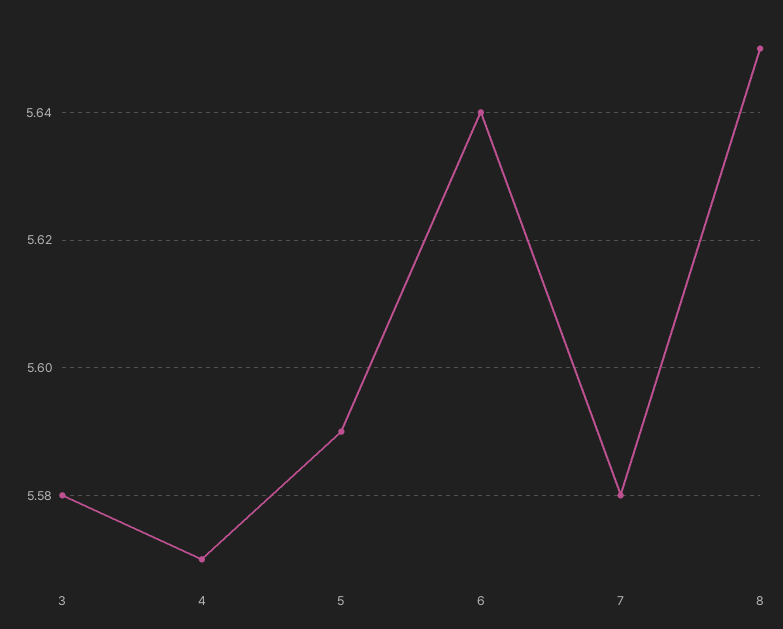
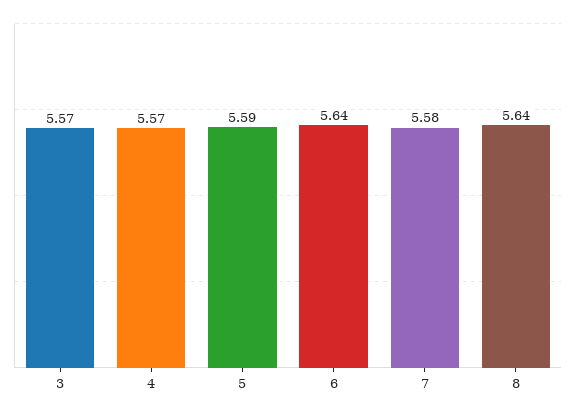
  {
-   "3": 5.58,
+   "3": 5.57,
    "4": 5.57,
    "5": 5.59,
    "6": 5.64,
    "7": 5.58,
-   "8": 5.65
+   "8": 5.64
  }

